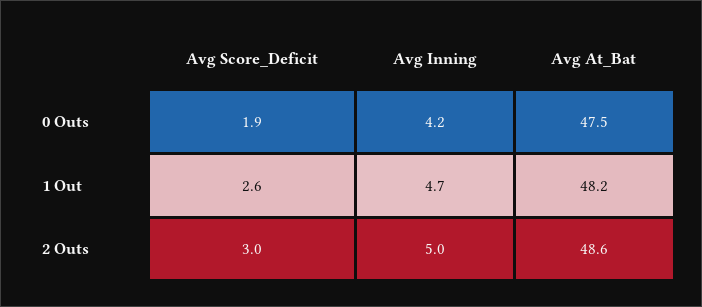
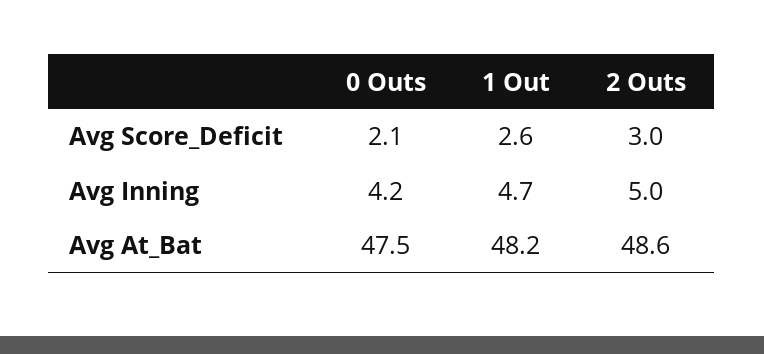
  {
    "Avg Score_Deficit": {
-     "0 Outs": 1.9,
+     "0 Outs": 2.1,
      "1 Out": 2.6,
      "2 Outs": 3
    },
    "Avg Inning": {
      "0 Outs": 4.2,
      "1 Out": 4.7,
      "2 Outs": 5
    },
    "Avg At_Bat": {
      "0 Outs": 47.5,
      "1 Out": 48.2,
      "2 Outs": 48.6
    }
  }

